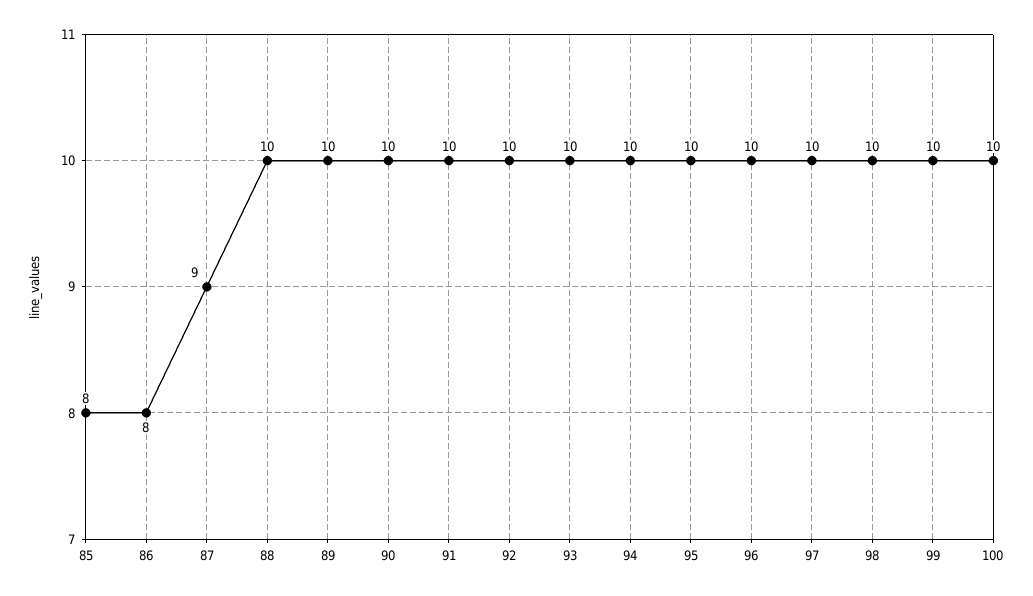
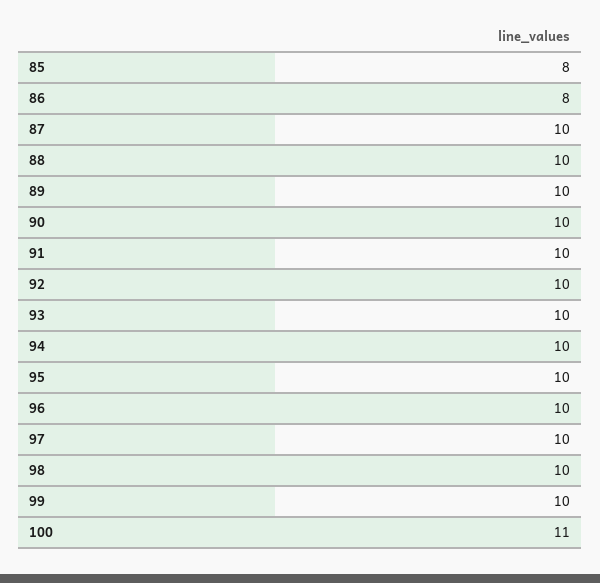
  {
    "85": 8,
    "86": 8,
-   "87": 9,
+   "87": 10,
    "88": 10,
    "89": 10,
    "90": 10,
    "91": 10,
    "92": 10,
    "93": 10,
    "94": 10,
    "95": 10,
    "96": 10,
    "97": 10,
    "98": 10,
    "99": 10,
-   "100": 10
+   "100": 11
  }

